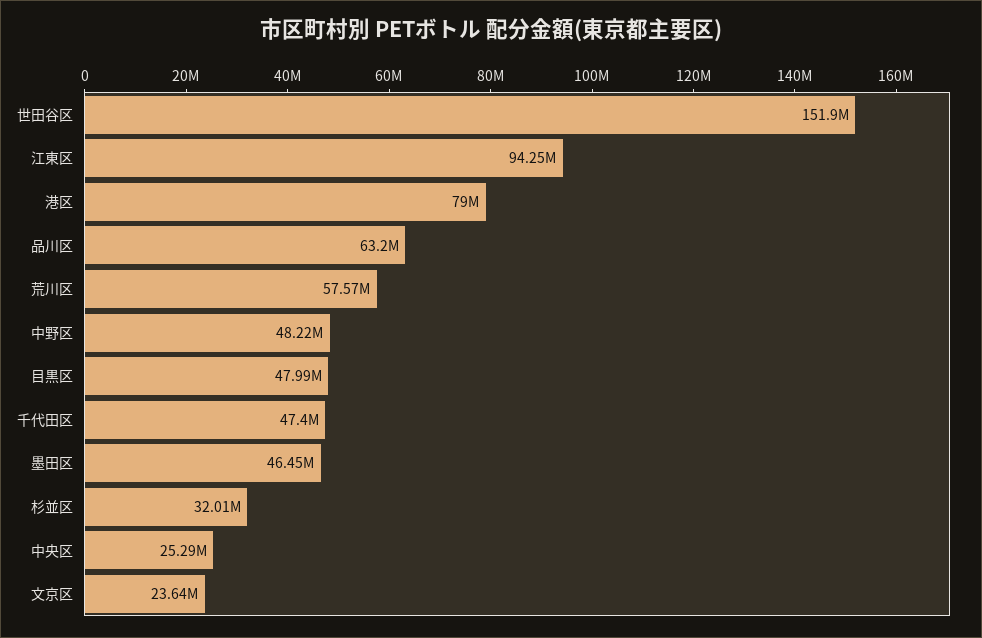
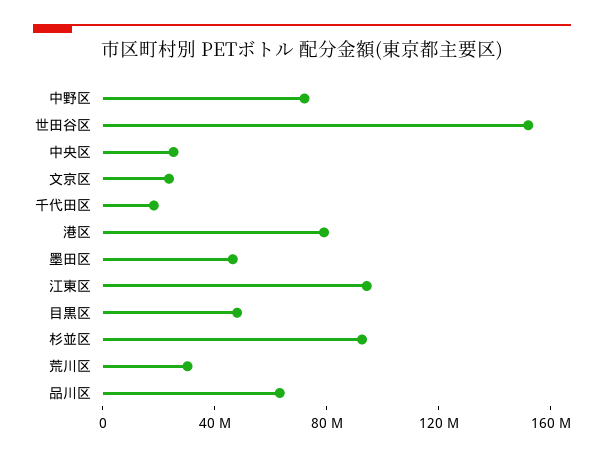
  {
    "世田谷区": 151900000,
    "江東区": 94250000,
    "港区": 79000000,
    "品川区": 63200000,
-   "荒川区": 57570000,
+   "荒川区": 30000000,
-   "中野区": 48220000,
+   "中野区": 70000000,
    "目黒区": 47990000,
-   "千代田区": 47400000,
+   "千代田区": 20000000,
    "墨田区": 46450000,
-   "杉並区": 32010000,
+   "杉並区": 90000000,
    "中央区": 25290000,
    "文京区": 23640000
  }

